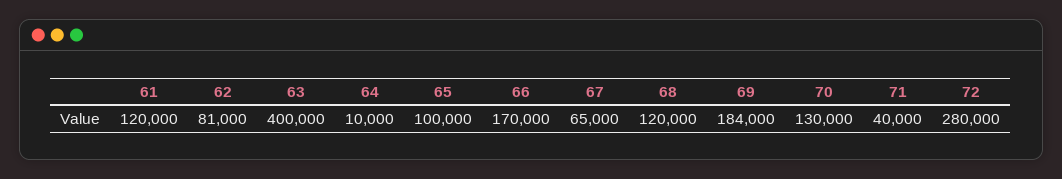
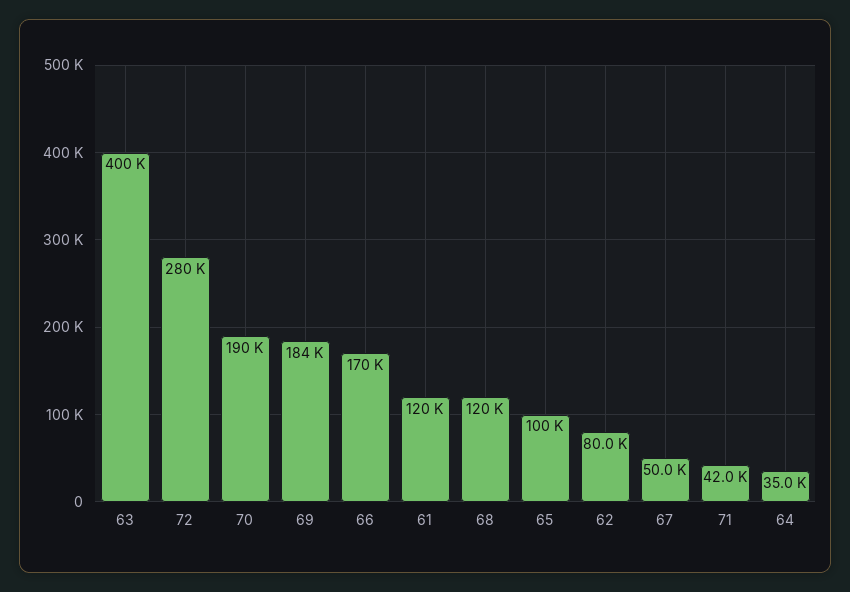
  {
    "61": 120000,
-   "62": 81000,
+   "62": 80000,
    "63": 400000,
-   "64": 10000,
+   "64": 35000,
    "65": 100000,
    "66": 170000,
-   "67": 65000,
+   "67": 50000,
    "68": 120000,
    "69": 184000,
-   "70": 130000,
+   "70": 190000,
-   "71": 40000,
+   "71": 42000,
    "72": 280000
  }

